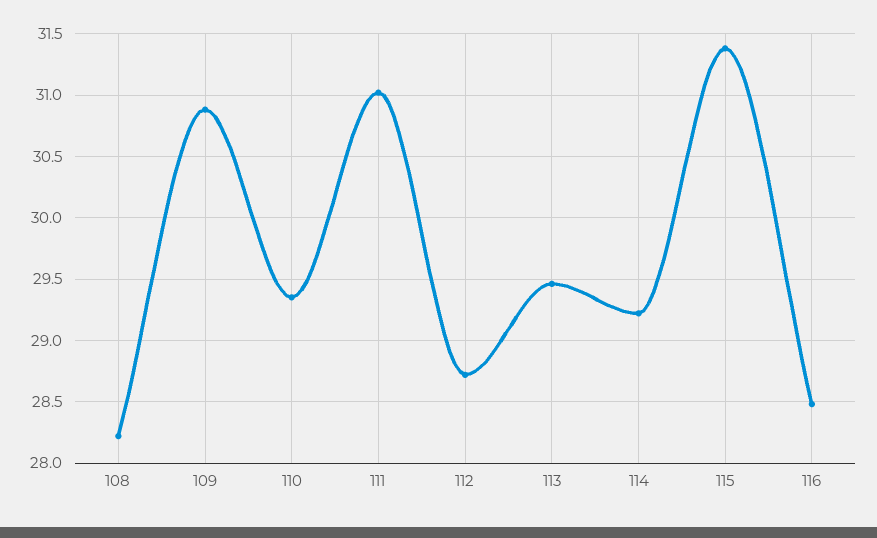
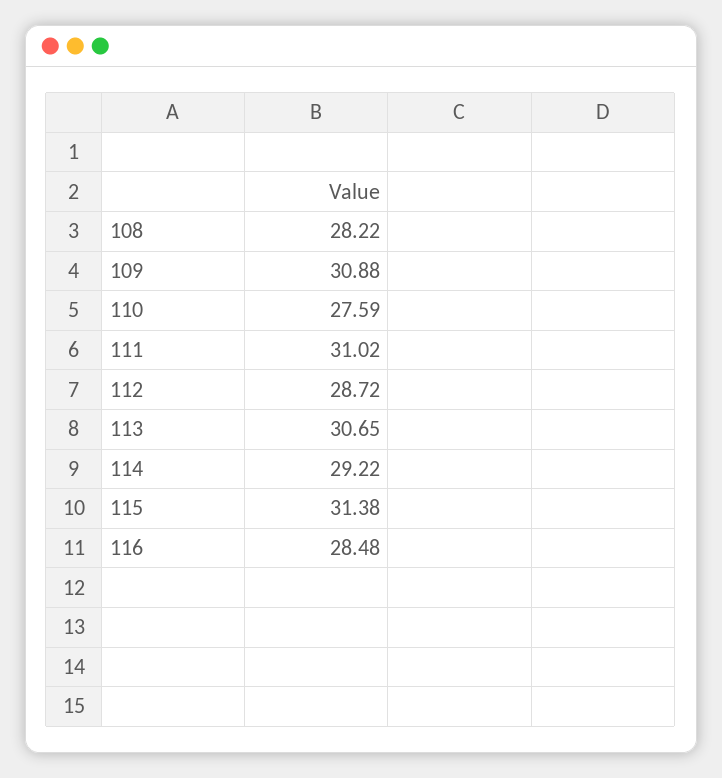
  {
    "108": 28.22,
    "109": 30.88,
-   "110": 29.35,
+   "110": 27.59,
    "111": 31.02,
    "112": 28.72,
-   "113": 29.45,
+   "113": 30.65,
    "114": 29.22,
    "115": 31.38,
    "116": 28.48
  }

